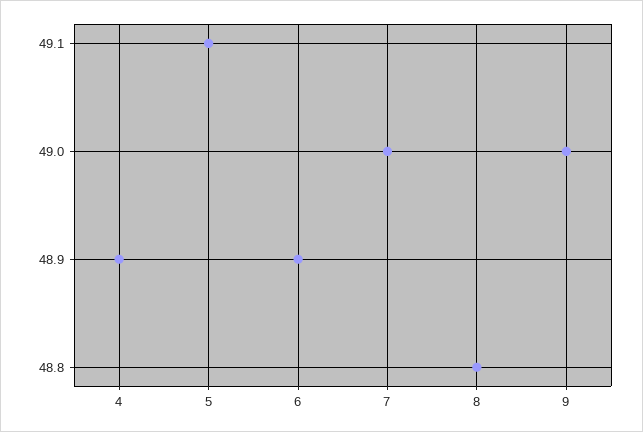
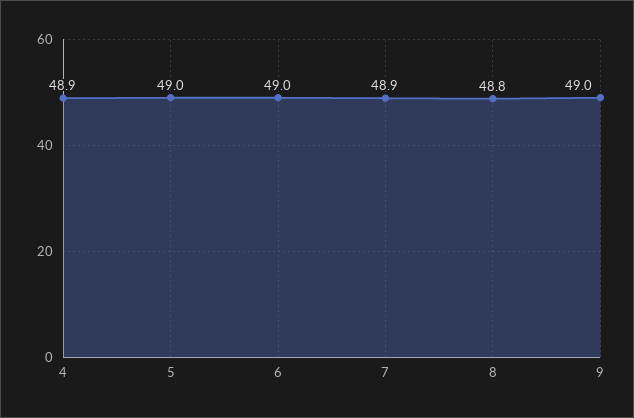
  {
    "4": 48.9,
-   "5": 49.1,
+   "5": 49,
-   "6": 48.9,
+   "6": 49,
-   "7": 49,
+   "7": 48.9,
    "8": 48.8,
    "9": 49
  }

